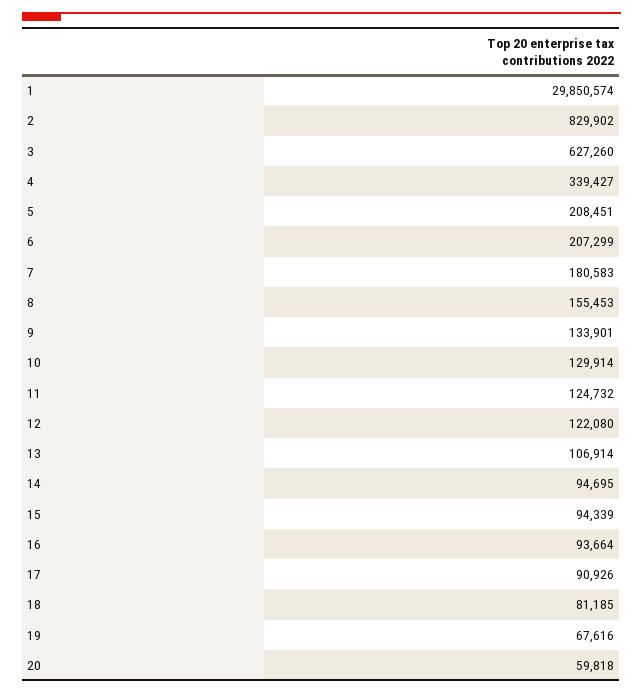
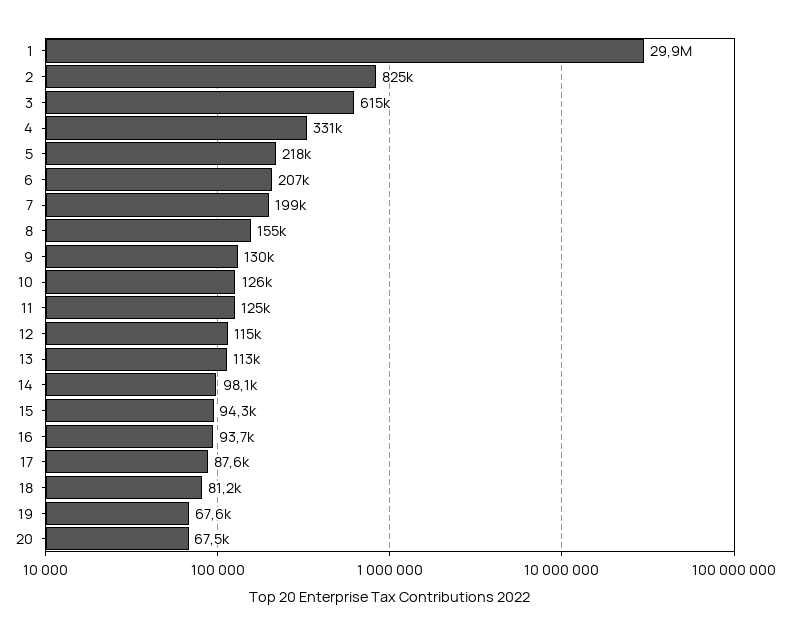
  {
    "1": 29850574,
-   "2": 829902,
+   "2": 825000,
-   "3": 627260,
+   "3": 615000,
-   "4": 339427,
+   "4": 331000,
-   "5": 208451,
+   "5": 218000,
    "6": 207299,
-   "7": 180583,
+   "7": 199000,
    "8": 155453,
-   "9": 133901,
+   "9": 130000,
-   "10": 129914,
+   "10": 126000,
    "11": 124732,
-   "12": 122080,
+   "12": 115000,
-   "13": 106914,
+   "13": 113000,
-   "14": 94695,
+   "14": 98100,
    "15": 94339,
    "16": 93664,
-   "17": 90926,
+   "17": 87600,
    "18": 81185,
    "19": 67616,
-   "20": 59818
+   "20": 67500
  }

